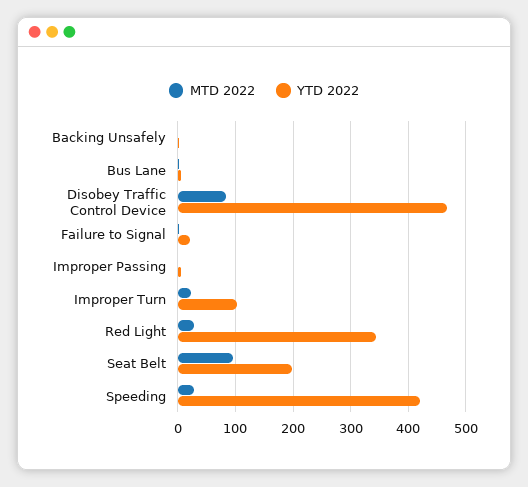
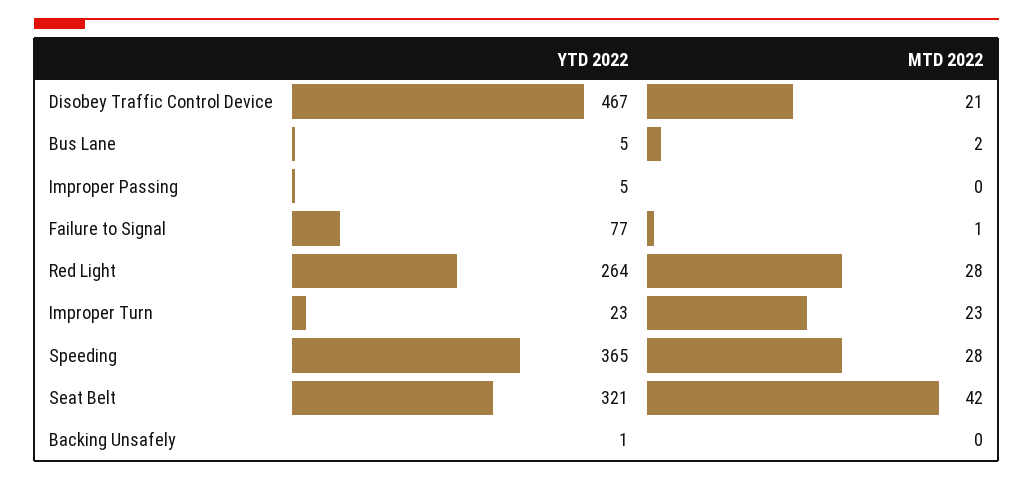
  {
    "MTD 2022": {
      "Backing Unsafely": 0,
      "Bus Lane": 2,
-     "Disobey Traffic Control Device": 80,
+     "Disobey Traffic Control Device": 21,
      "Failure to Signal": 1,
      "Improper Passing": 0,
      "Improper Turn": 23,
      "Red Light": 28,
-     "Seat Belt": 100,
+     "Seat Belt": 42,
      "Speeding": 28
    },
    "YTD 2022": {
      "Backing Unsafely": 1,
      "Bus Lane": 5,
      "Disobey Traffic Control Device": 467,
-     "Failure to Signal": 20,
+     "Failure to Signal": 77,
      "Improper Passing": 5,
-     "Improper Turn": 100,
+     "Improper Turn": 23,
-     "Red Light": 340,
+     "Red Light": 264,
-     "Seat Belt": 200,
+     "Seat Belt": 321,
-     "Speeding": 420
+     "Speeding": 365
    }
  }

